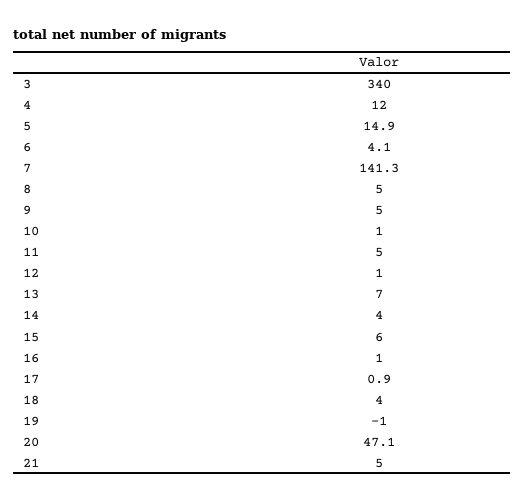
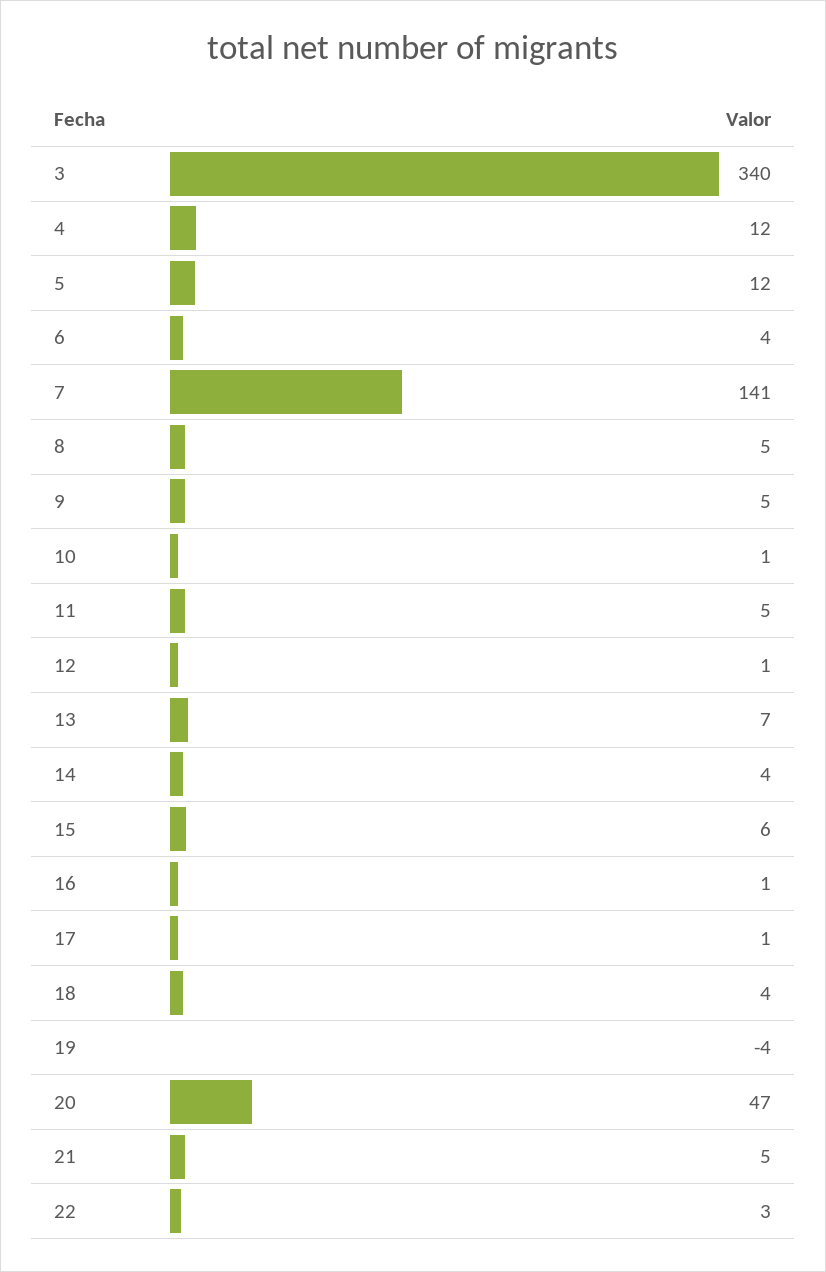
  {
    "3": 340,
    "4": 12,
-   "5": 14.9,
+   "5": 12,
    "6": 4.1,
    "7": 141.3,
    "8": 5,
    "9": 5,
    "10": 1,
    "11": 5,
    "12": 1,
    "13": 7,
    "14": 4,
    "15": 6,
    "16": 1,
    "17": 0.9,
    "18": 4,
-   "19": -1,
+   "19": -4,
    "20": 47.1,
-   "21": 5
+   "21": 5,
+   "22": 3
  }

